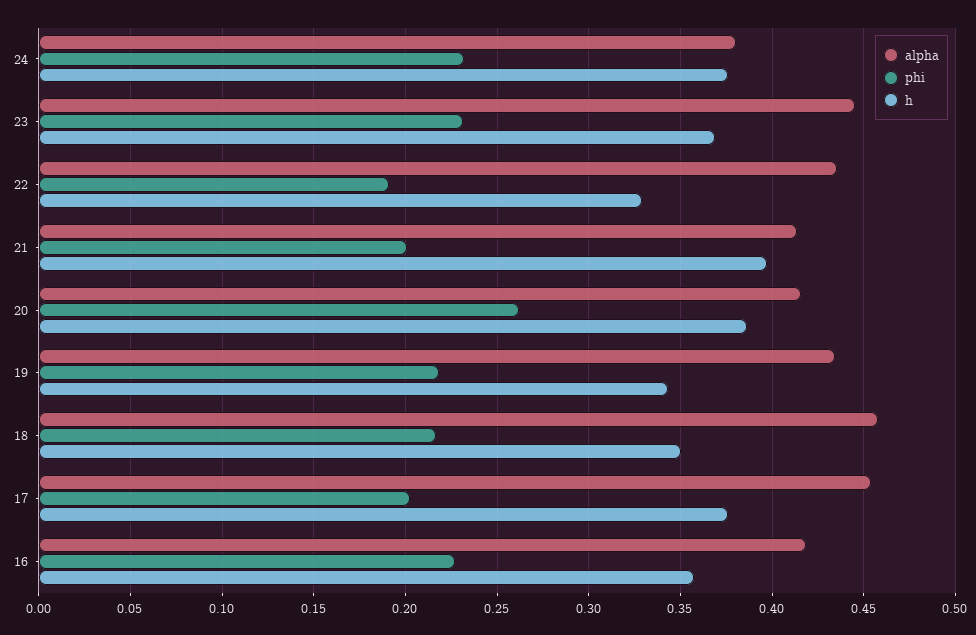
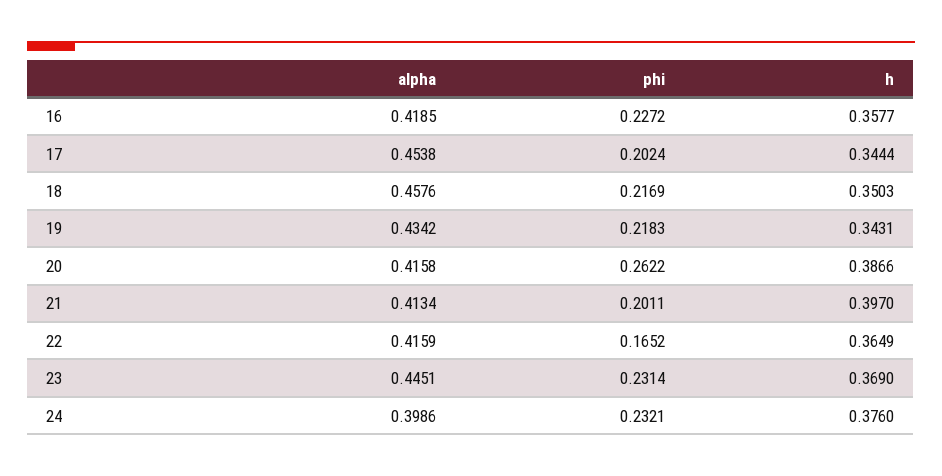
  {
    "alpha": {
-     "24": 0.38,
+     "24": 0.3986,
      "23": 0.4451,
-     "22": 0.435,
+     "22": 0.4159,
      "21": 0.4134,
      "20": 0.4158,
      "19": 0.4342,
      "18": 0.4576,
      "17": 0.4538,
      "16": 0.4185
    },
    "phi": {
      "24": 0.2321,
      "23": 0.2314,
-     "22": 0.19,
+     "22": 0.1652,
      "21": 0.2011,
      "20": 0.2622,
      "19": 0.2183,
      "18": 0.2169,
      "17": 0.2024,
      "16": 0.2272
    },
    "h": {
      "24": 0.376,
      "23": 0.369,
-     "22": 0.33,
+     "22": 0.3649,
      "21": 0.397,
      "20": 0.3866,
      "19": 0.3431,
      "18": 0.3503,
-     "17": 0.375,
+     "17": 0.3444,
      "16": 0.3577
    }
  }

